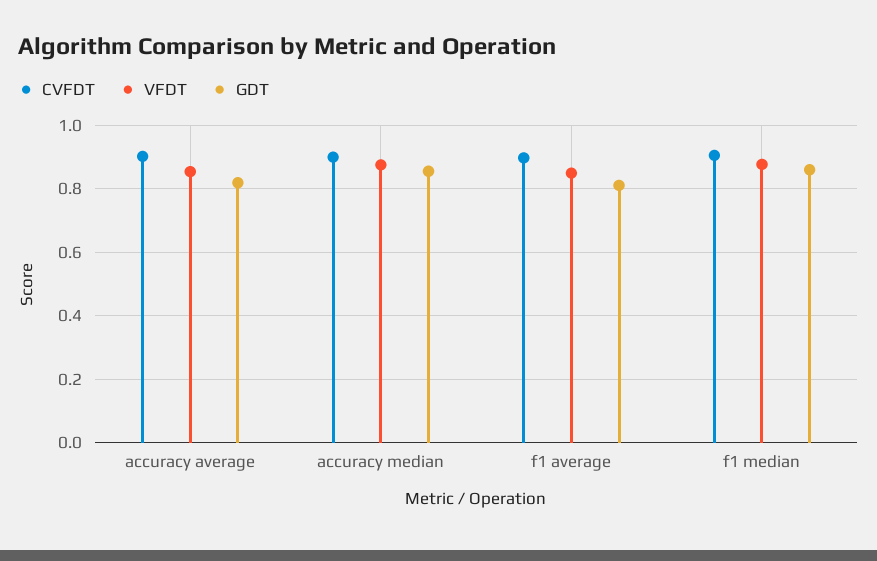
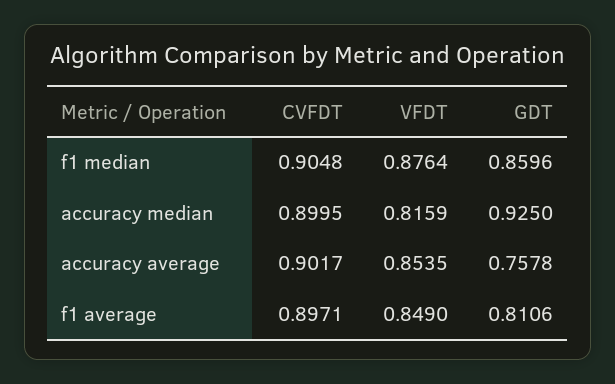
  {
    "CVFDT": {
      "accuracy average": 0.9017,
      "accuracy median": 0.8995,
      "f1 average": 0.8971,
      "f1 median": 0.9048
    },
    "VFDT": {
      "accuracy average": 0.8535,
-     "accuracy median": 0.88,
+     "accuracy median": 0.8159,
      "f1 average": 0.849,
      "f1 median": 0.8764
    },
    "GDT": {
-     "accuracy average": 0.82,
+     "accuracy average": 0.7578,
-     "accuracy median": 0.86,
+     "accuracy median": 0.925,
      "f1 average": 0.8106,
      "f1 median": 0.8596
    }
  }

